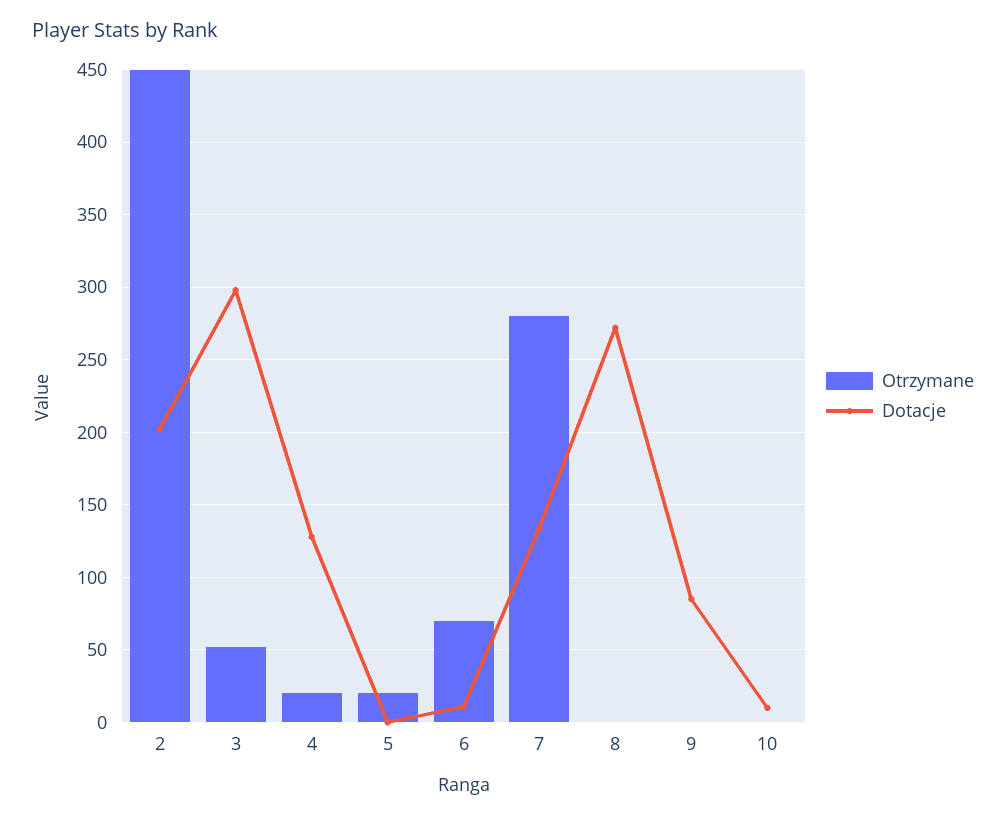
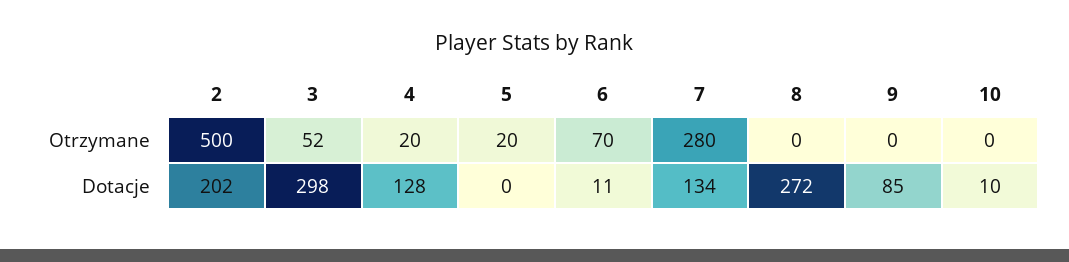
  {
    "Otrzymane": {
-     "2": 450,
+     "2": 500,
      "3": 52,
      "4": 20,
      "5": 20,
      "6": 70,
      "7": 280,
      "8": 0,
      "9": 0,
      "10": 0
    },
    "Dotacje": {
      "2": 202,
      "3": 298,
      "4": 128,
      "5": 0,
      "6": 11,
      "7": 134,
      "8": 272,
      "9": 85,
      "10": 10
    }
  }

